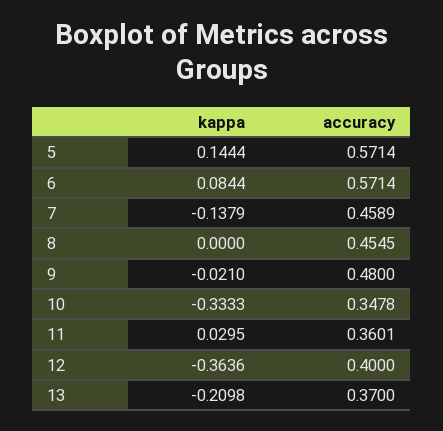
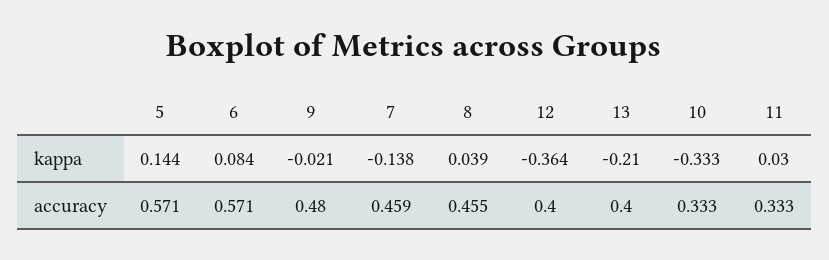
  {
    "kappa": {
      "5": 0.1444,
      "6": 0.0844,
      "7": -0.1379,
-     "8": 0,
+     "8": 0.039,
      "9": -0.021,
      "10": -0.3333,
      "11": 0.0295,
      "12": -0.3636,
      "13": -0.2098
    },
    "accuracy": {
      "5": 0.5714,
      "6": 0.5714,
      "7": 0.4589,
      "8": 0.4545,
      "9": 0.48,
-     "10": 0.3478,
+     "10": 0.333,
-     "11": 0.3601,
+     "11": 0.333,
      "12": 0.4,
-     "13": 0.37
+     "13": 0.4
    }
  }

